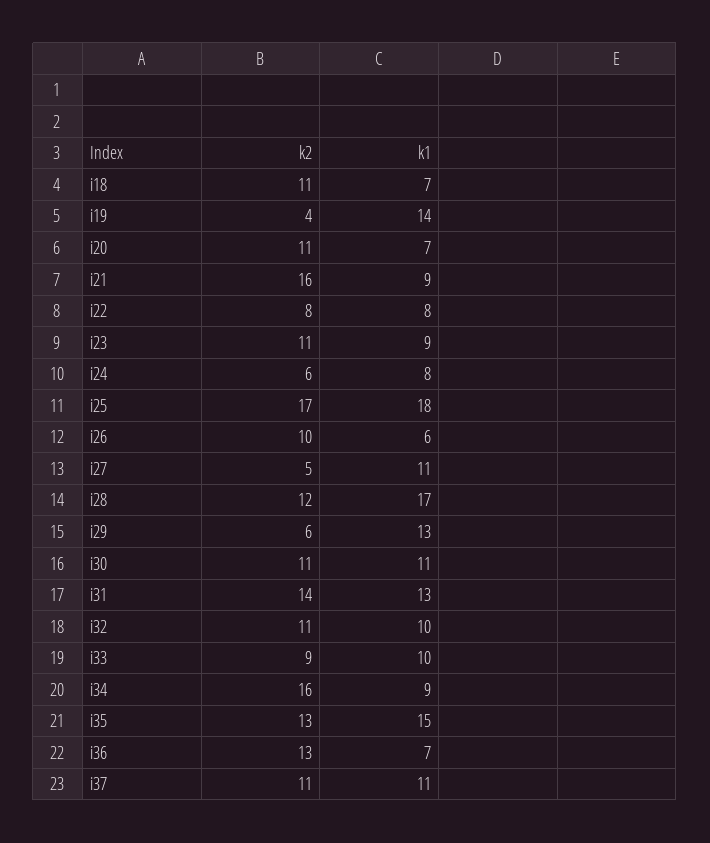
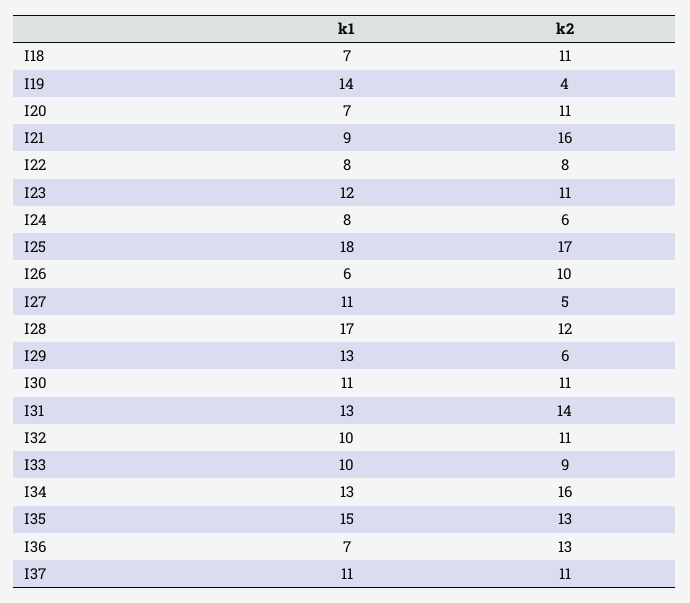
  {
    "k2": {
      "i18": 11,
      "i19": 4,
      "i20": 11,
      "i21": 16,
      "i22": 8,
      "i23": 11,
      "i24": 6,
      "i25": 17,
      "i26": 10,
      "i27": 5,
      "i28": 12,
      "i29": 6,
      "i30": 11,
      "i31": 14,
      "i32": 11,
      "i33": 9,
      "i34": 16,
      "i35": 13,
      "i36": 13,
      "i37": 11
    },
    "k1": {
      "i18": 7,
      "i19": 14,
      "i20": 7,
      "i21": 9,
      "i22": 8,
-     "i23": 9,
+     "i23": 12,
      "i24": 8,
      "i25": 18,
      "i26": 6,
      "i27": 11,
      "i28": 17,
      "i29": 13,
      "i30": 11,
      "i31": 13,
      "i32": 10,
      "i33": 10,
-     "i34": 9,
+     "i34": 13,
      "i35": 15,
      "i36": 7,
      "i37": 11
    }
  }

